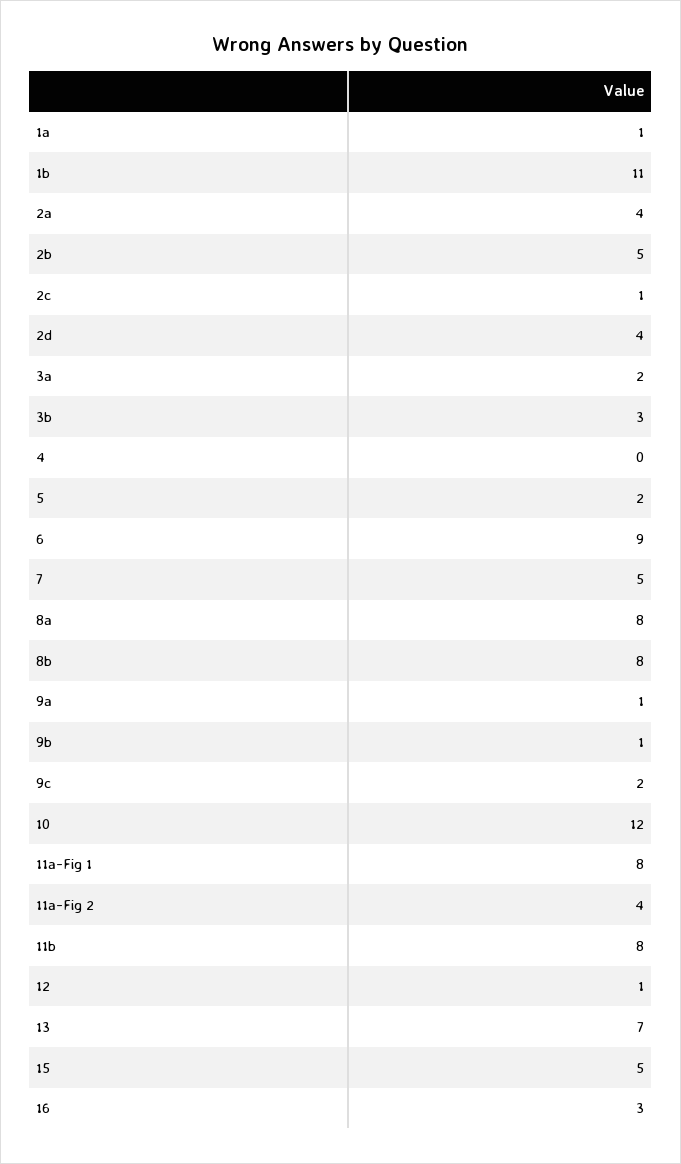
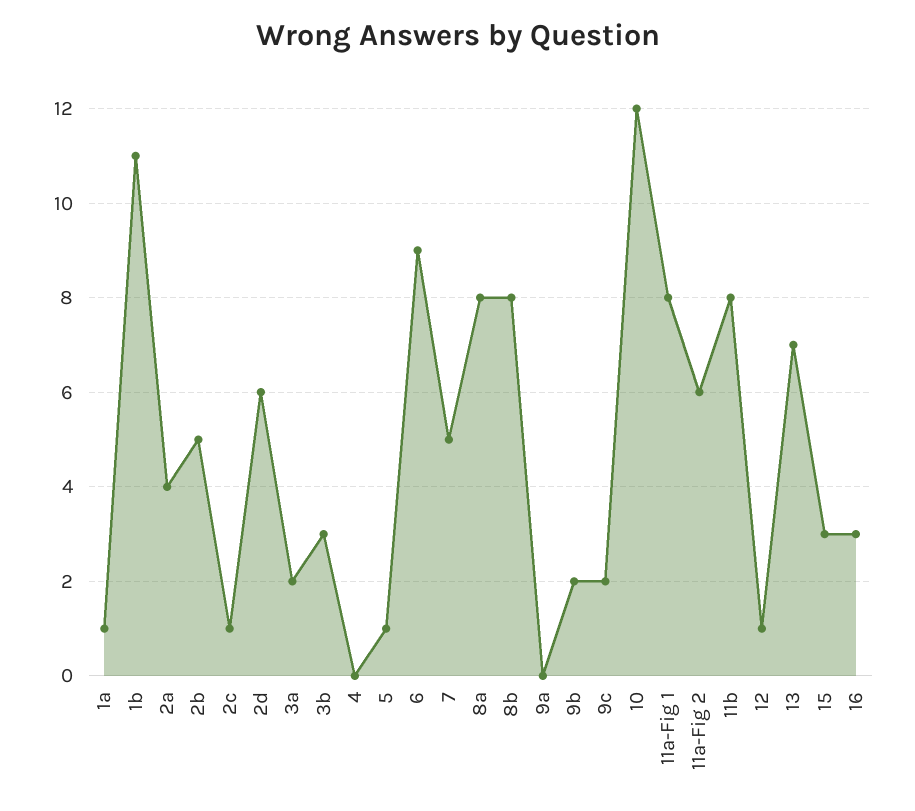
  {
    "1a": 1,
    "1b": 11,
    "2a": 4,
    "2b": 5,
    "2c": 1,
-   "2d": 4,
+   "2d": 6,
    "3a": 2,
    "3b": 3,
    "4": 0,
-   "5": 2,
+   "5": 1,
    "6": 9,
    "7": 5,
    "8a": 8,
    "8b": 8,
-   "9a": 1,
+   "9a": 0,
-   "9b": 1,
+   "9b": 2,
    "9c": 2,
    "10": 12,
    "11a-Fig 1": 8,
-   "11a-Fig 2": 4,
+   "11a-Fig 2": 6,
    "11b": 8,
    "12": 1,
    "13": 7,
-   "15": 5,
+   "15": 3,
    "16": 3
  }

